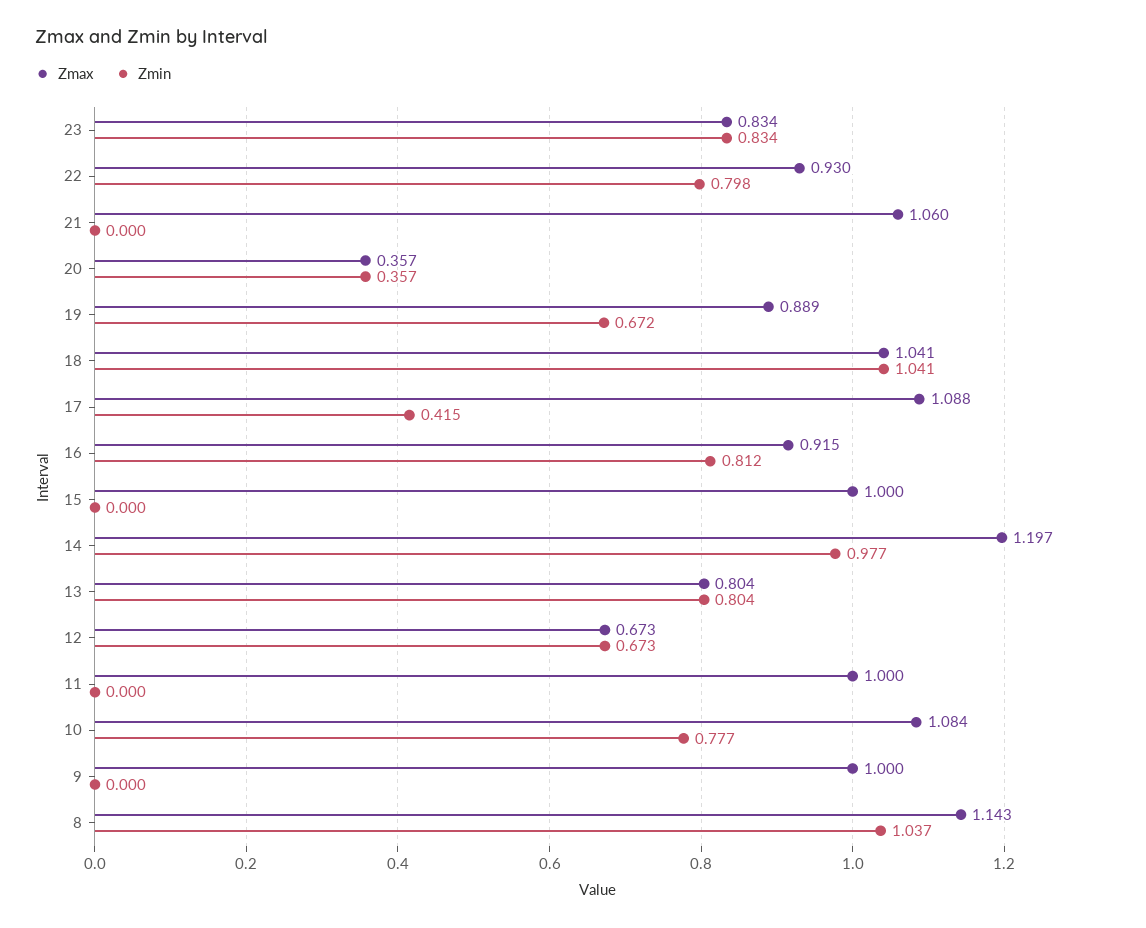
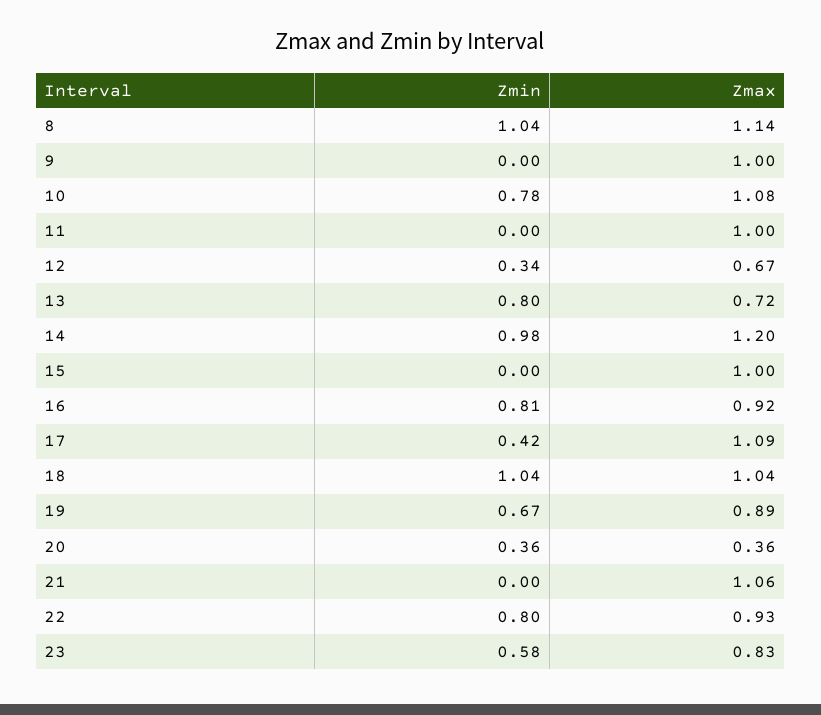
  {
    "Zmax": {
      "23": 0.834,
      "22": 0.93,
      "21": 1.06,
      "20": 0.357,
      "19": 0.889,
      "18": 1.041,
      "17": 1.088,
      "16": 0.915,
      "15": 1,
      "14": 1.197,
-     "13": 0.804,
+     "13": 0.72,
      "12": 0.673,
      "11": 1,
      "10": 1.084,
      "9": 1,
      "8": 1.143
    },
    "Zmin": {
-     "23": 0.834,
+     "23": 0.58,
      "22": 0.798,
      "21": 0,
      "20": 0.357,
      "19": 0.672,
      "18": 1.041,
      "17": 0.415,
      "16": 0.812,
      "15": 0,
      "14": 0.977,
      "13": 0.804,
-     "12": 0.673,
+     "12": 0.34,
      "11": 0,
      "10": 0.777,
      "9": 0,
      "8": 1.037
    }
  }

